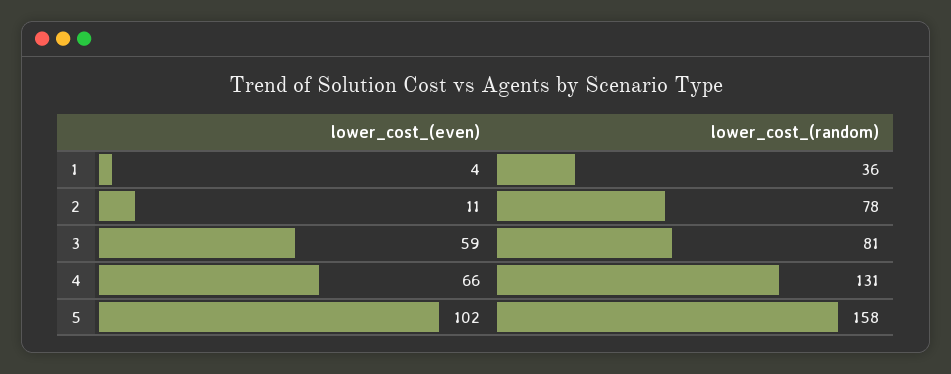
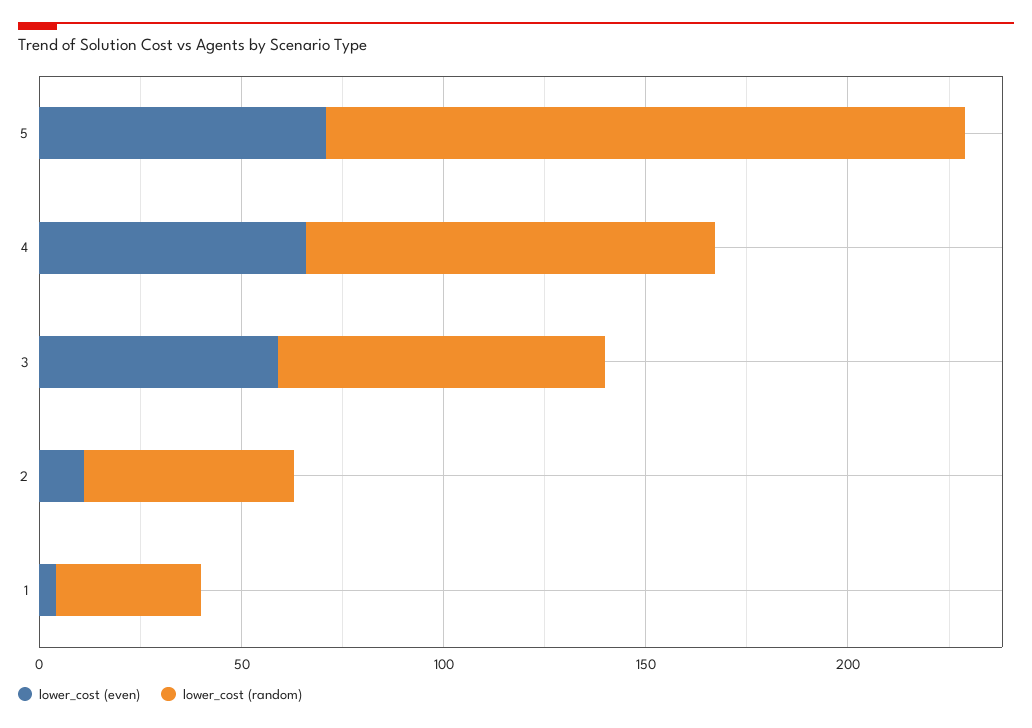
  {
    "lower_cost_(even)": {
      "1": 4,
      "2": 11,
      "3": 59,
      "4": 66,
-     "5": 102
+     "5": 70
    },
    "lower_cost_(random)": {
      "1": 36,
-     "2": 78,
+     "2": 50,
      "3": 81,
-     "4": 131,
+     "4": 100,
      "5": 158
    }
  }

